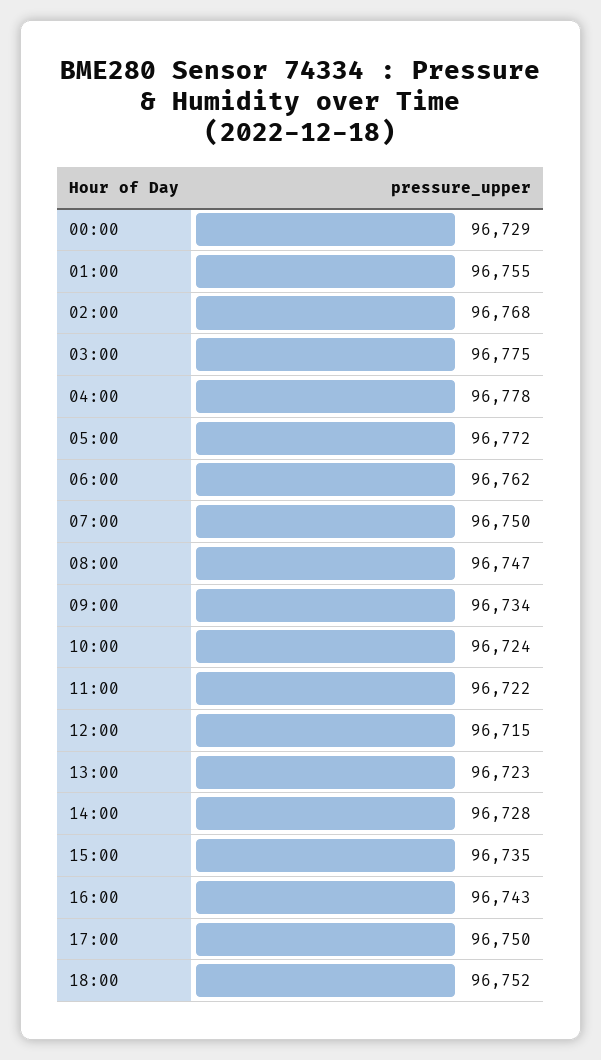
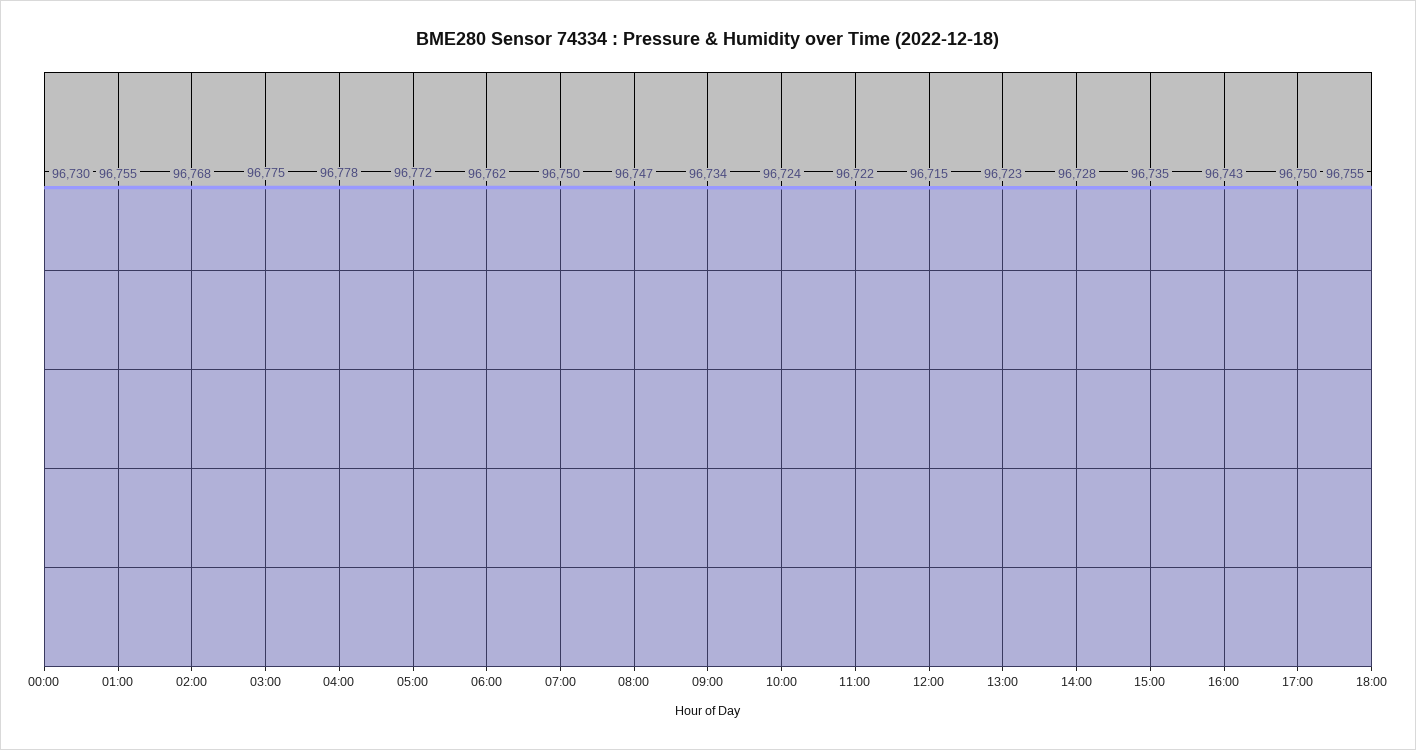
  {
-   "00:00": 96729,
+   "00:00": 96730,
    "01:00": 96755,
    "02:00": 96768,
    "03:00": 96775,
    "04:00": 96778,
    "05:00": 96772,
    "06:00": 96762,
    "07:00": 96750,
    "08:00": 96747,
    "09:00": 96734,
    "10:00": 96724,
    "11:00": 96722,
    "12:00": 96715,
    "13:00": 96723,
    "14:00": 96728,
    "15:00": 96735,
    "16:00": 96743,
    "17:00": 96750,
-   "18:00": 96752
+   "18:00": 96755
  }

